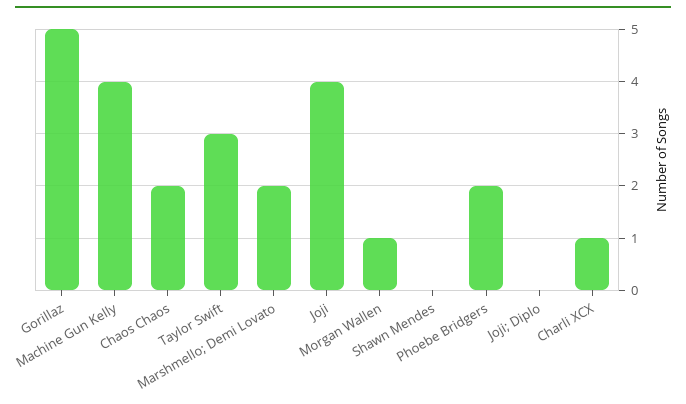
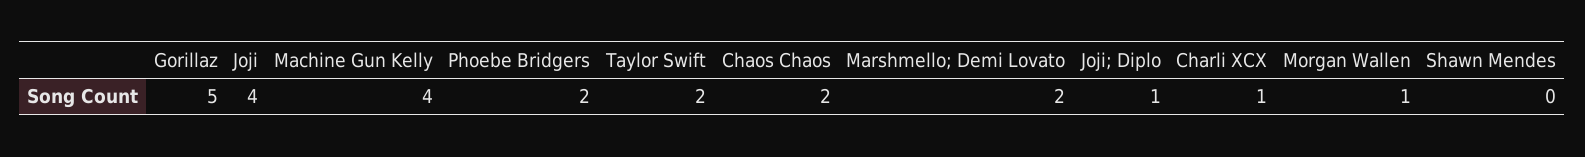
  {
    "Gorillaz": 5,
    "Machine Gun Kelly": 4,
    "Chaos Chaos": 2,
-   "Taylor Swift": 3,
+   "Taylor Swift": 2,
    "Marshmello; Demi Lovato": 2,
    "Joji": 4,
    "Morgan Wallen": 1,
    "Shawn Mendes": 0,
    "Phoebe Bridgers": 2,
-   "Joji; Diplo": 0,
+   "Joji; Diplo": 1,
    "Charli XCX": 1
  }

